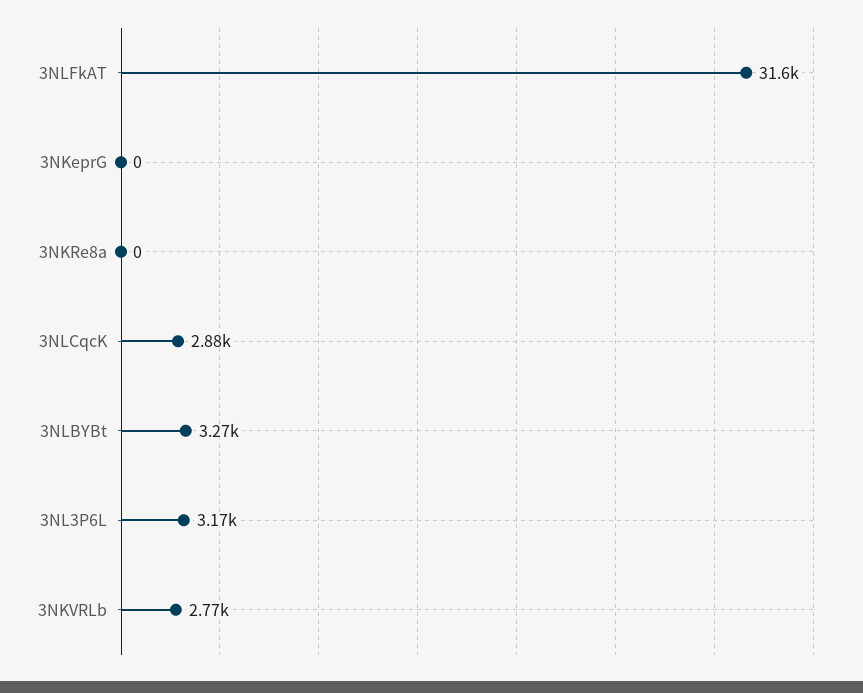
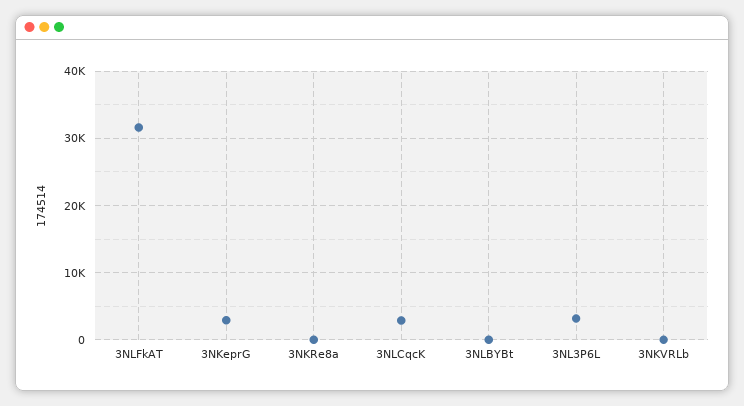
  {
    "3NLFkAT": 31600,
-   "3NKeprG": 0,
+   "3NKeprG": 3000,
    "3NKRe8a": 0,
    "3NLCqcK": 2880,
-   "3NLBYBt": 3270,
+   "3NLBYBt": 0,
    "3NL3P6L": 3170,
-   "3NKVRLb": 2770
+   "3NKVRLb": 0
  }

